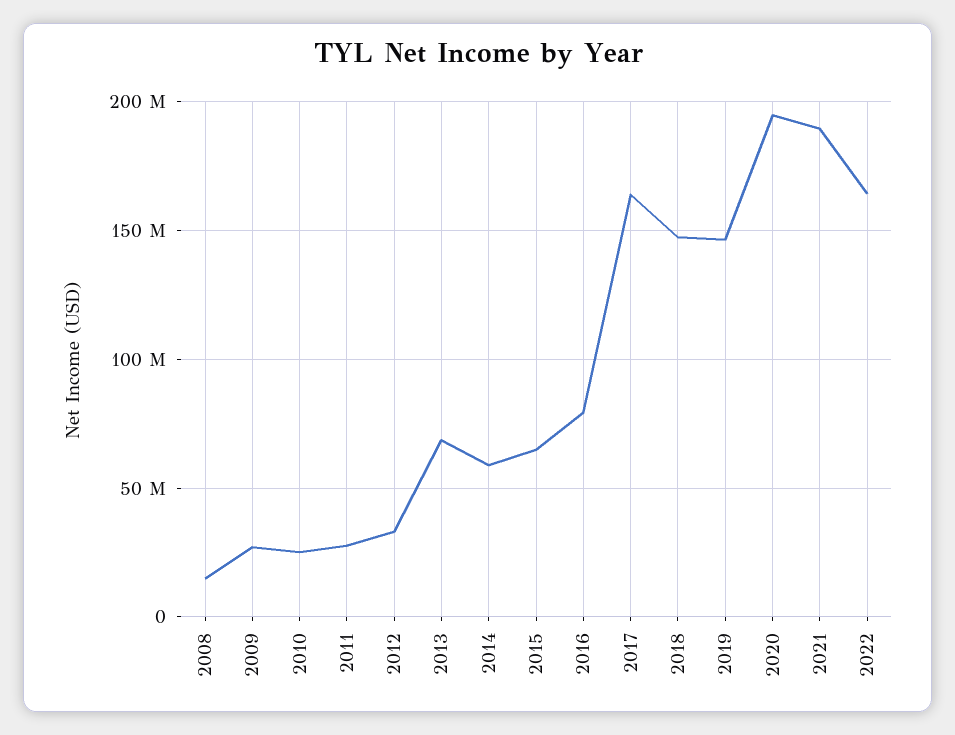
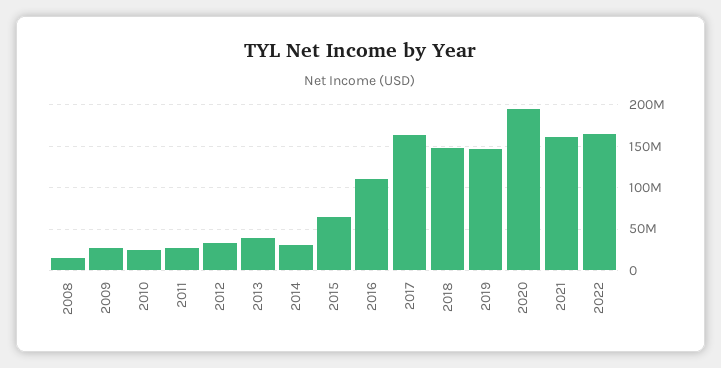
  {
    "2008": 15000000,
    "2009": 25000000,
    "2010": 25000000,
    "2011": 30000000,
    "2012": 35000000,
-   "2013": 70000000,
+   "2013": 40000000,
-   "2014": 60000000,
+   "2014": 30000000,
    "2015": 65000000,
-   "2016": 80000000,
+   "2016": 110000000,
    "2017": 165000000,
    "2018": 145000000,
    "2019": 145000000,
    "2020": 195000000,
-   "2021": 190000000,
+   "2021": 160000000,
    "2022": 165000000
  }

